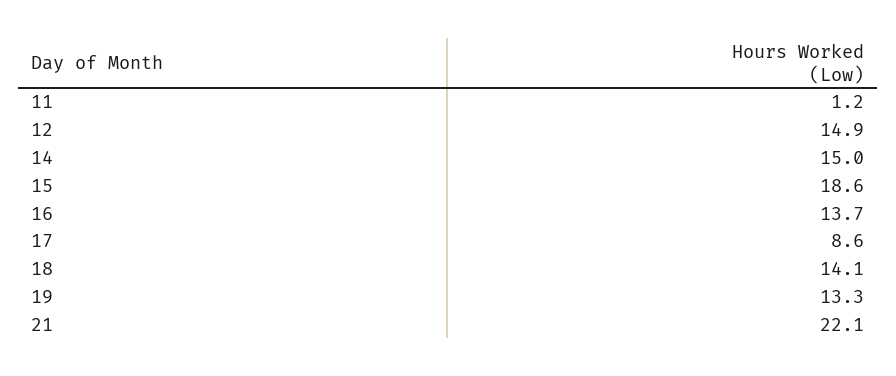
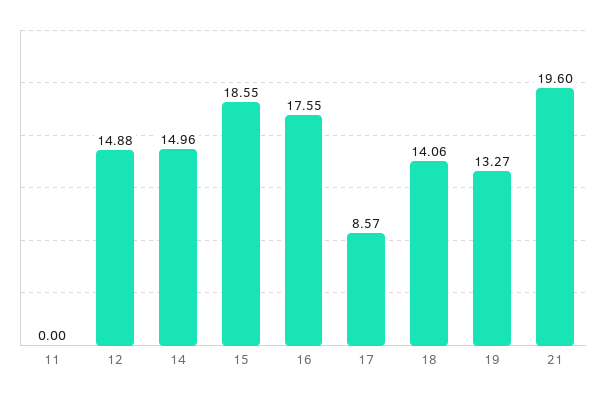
  {
-   "11": 1.2,
+   "11": 0,
    "12": 14.88,
    "14": 14.96,
    "15": 18.55,
-   "16": 13.7,
+   "16": 17.55,
    "17": 8.57,
    "18": 14.06,
    "19": 13.27,
-   "21": 22.1
+   "21": 19.6
  }

